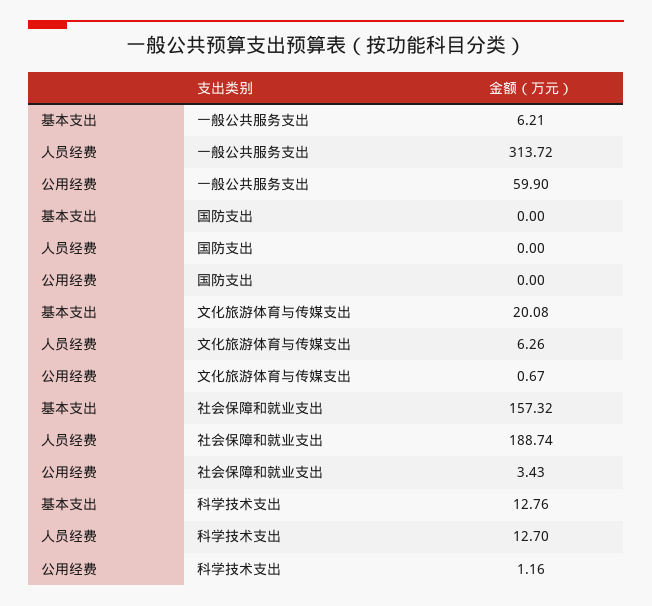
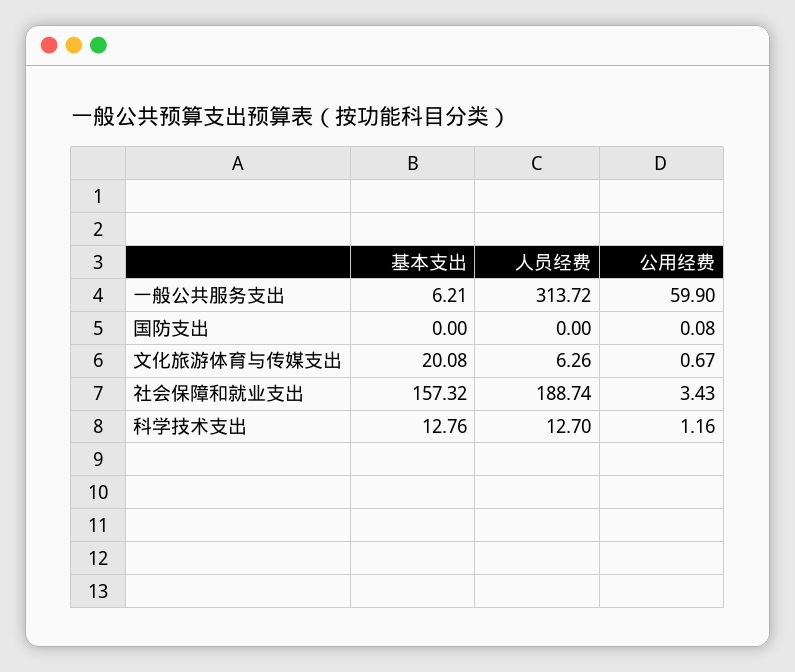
  {
    "基本支出": {
      "一般公共服务支出": 6.21,
      "国防支出": 0,
      "文化旅游体育与传媒支出": 20.08,
      "社会保障和就业支出": 157.32,
      "科学技术支出": 12.76
    },
    "人员经费": {
      "一般公共服务支出": 313.72,
      "国防支出": 0,
      "文化旅游体育与传媒支出": 6.26,
      "社会保障和就业支出": 188.74,
      "科学技术支出": 12.7
    },
    "公用经费": {
      "一般公共服务支出": 59.9,
-     "国防支出": 0,
+     "国防支出": 0.08,
      "文化旅游体育与传媒支出": 0.67,
      "社会保障和就业支出": 3.43,
      "科学技术支出": 1.16
    }
  }

